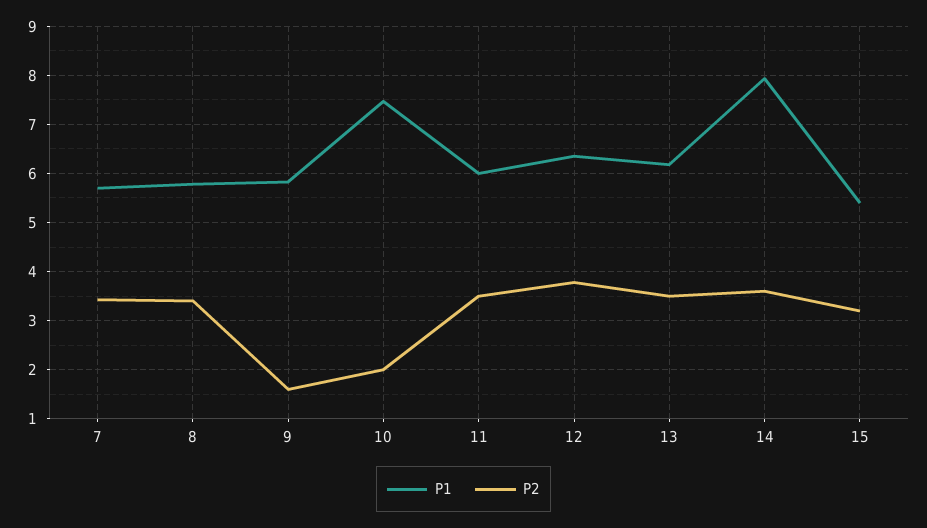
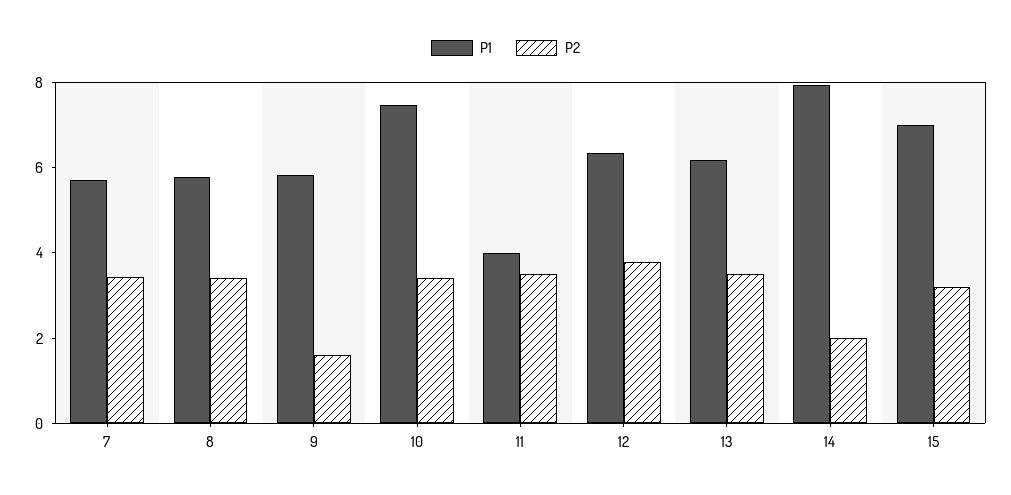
  {
    "P1": {
      "7": 5.8,
      "8": 5.8,
      "9": 5.8,
      "10": 7.4,
-     "11": 6,
+     "11": 4,
      "12": 6.4,
      "13": 6.2,
      "14": 8,
-     "15": 5.4
+     "15": 7
    },
    "P2": {
      "7": 3.4,
      "8": 3.4,
      "9": 1.6,
-     "10": 2,
+     "10": 3.5,
      "11": 3.6,
      "12": 3.8,
      "13": 3.6,
-     "14": 3.6,
+     "14": 2,
      "15": 3.2
    }
  }

